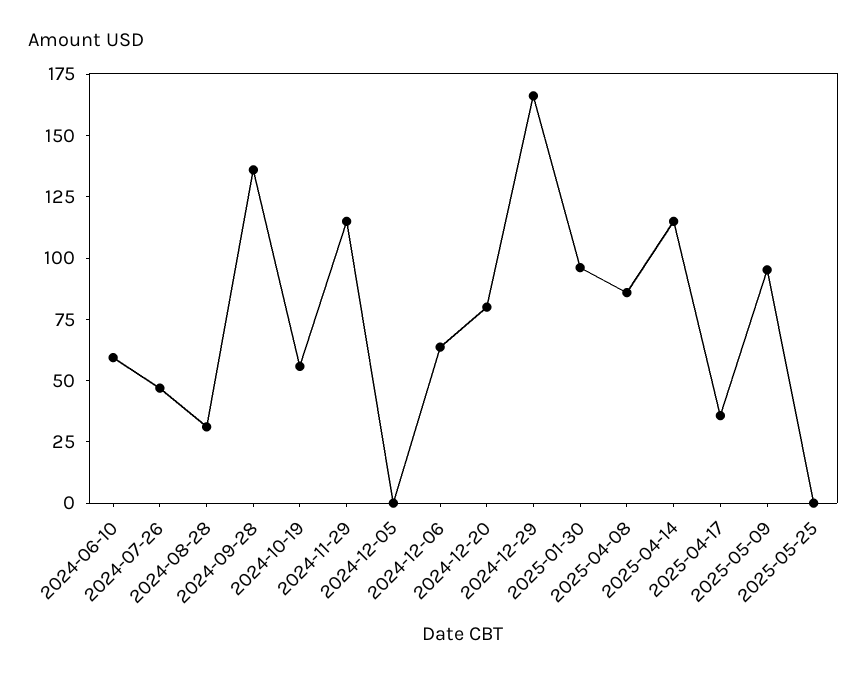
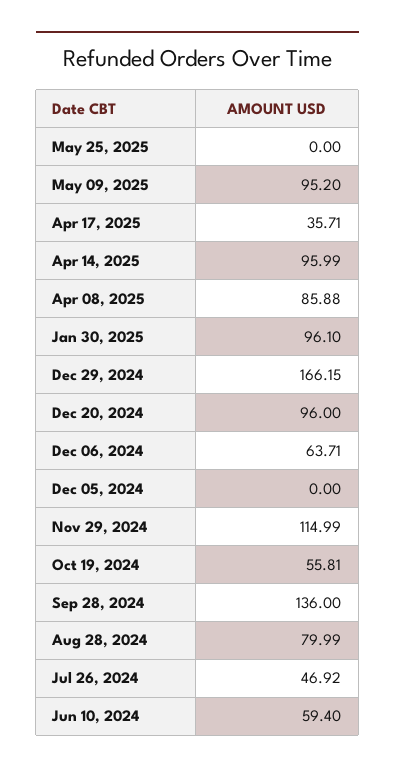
  {
    "2024-06-10": 59.4,
    "2024-07-26": 46.92,
-   "2024-08-28": 30,
+   "2024-08-28": 79.99,
    "2024-09-28": 136,
    "2024-10-19": 55.81,
    "2024-11-29": 114.99,
    "2024-12-05": 0,
    "2024-12-06": 63.71,
-   "2024-12-20": 80,
+   "2024-12-20": 96,
    "2024-12-29": 166.15,
    "2025-01-30": 96.1,
    "2025-04-08": 85.88,
-   "2025-04-14": 115,
+   "2025-04-14": 95.99,
    "2025-04-17": 35.71,
    "2025-05-09": 95.2,
    "2025-05-25": 0
  }

